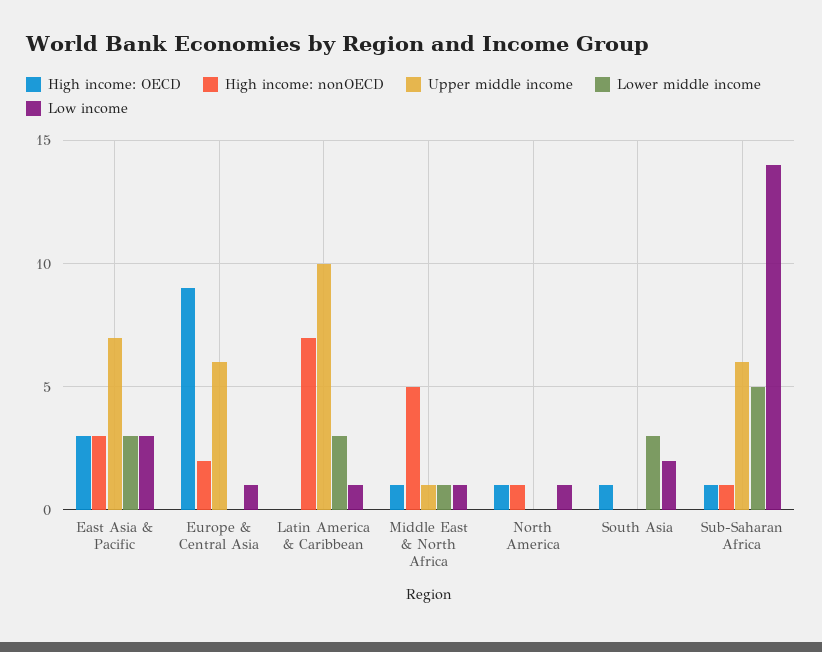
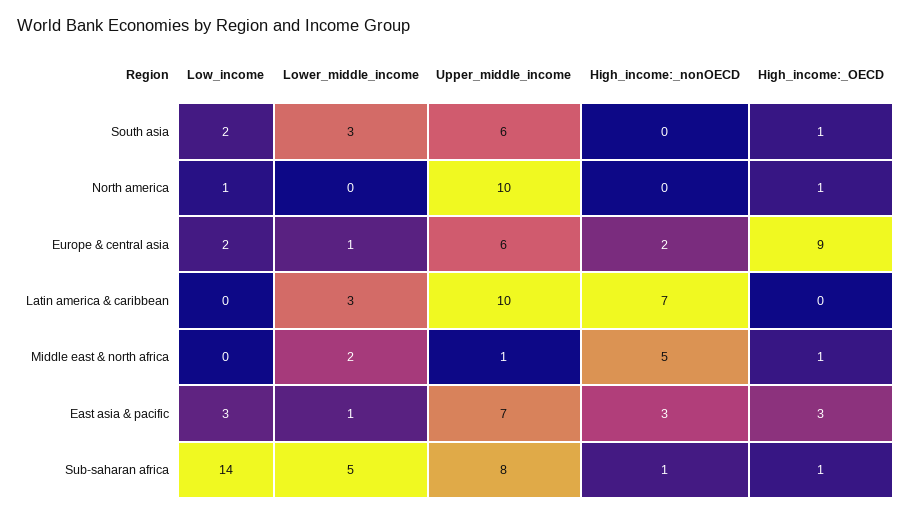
  {
    "High income: OECD": {
      "East Asia & Pacific": 3,
      "Europe & Central Asia": 9,
      "Latin America & Caribbean": 0,
      "Middle East & North Africa": 1,
      "North America": 1,
      "South Asia": 1,
      "Sub-Saharan Africa": 1
    },
    "High income: nonOECD": {
      "East Asia & Pacific": 3,
      "Europe & Central Asia": 2,
      "Latin America & Caribbean": 7,
      "Middle East & North Africa": 5,
-     "North America": 1,
+     "North America": 0,
      "South Asia": 0,
      "Sub-Saharan Africa": 1
    },
    "Upper middle income": {
      "East Asia & Pacific": 7,
      "Europe & Central Asia": 6,
      "Latin America & Caribbean": 10,
      "Middle East & North Africa": 1,
-     "North America": 0,
+     "North America": 10,
-     "South Asia": 0,
+     "South Asia": 6,
-     "Sub-Saharan Africa": 6
+     "Sub-Saharan Africa": 8
    },
    "Lower middle income": {
-     "East Asia & Pacific": 3,
+     "East Asia & Pacific": 1,
-     "Europe & Central Asia": 0,
+     "Europe & Central Asia": 1,
      "Latin America & Caribbean": 3,
-     "Middle East & North Africa": 1,
+     "Middle East & North Africa": 2,
      "North America": 0,
      "South Asia": 3,
      "Sub-Saharan Africa": 5
    },
    "Low income": {
      "East Asia & Pacific": 3,
-     "Europe & Central Asia": 1,
+     "Europe & Central Asia": 2,
-     "Latin America & Caribbean": 1,
+     "Latin America & Caribbean": 0,
-     "Middle East & North Africa": 1,
+     "Middle East & North Africa": 0,
      "North America": 1,
      "South Asia": 2,
      "Sub-Saharan Africa": 14
    }
  }

